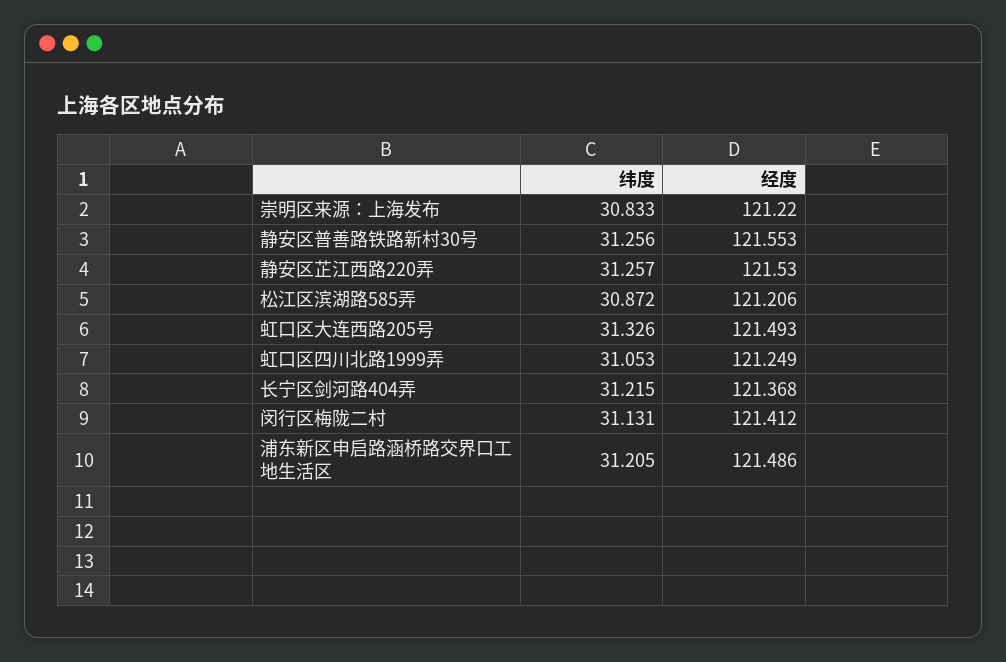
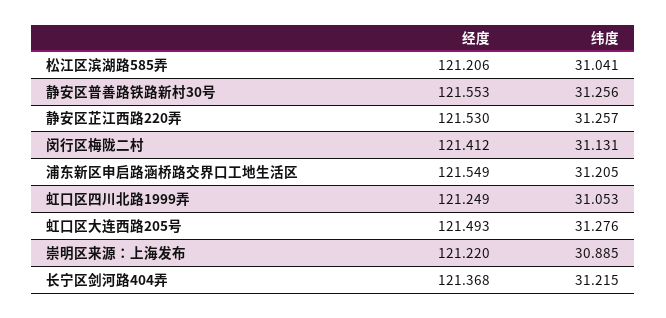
  {
    "纬度": {
-     "崇明区来源：上海发布": 30.833,
+     "崇明区来源：上海发布": 30.885,
      "静安区普善路铁路新村30号": 31.256,
      "静安区芷江西路220弄": 31.257,
-     "松江区滨湖路585弄": 30.872,
+     "松江区滨湖路585弄": 31.041,
-     "虹口区大连西路205号": 31.326,
+     "虹口区大连西路205号": 31.276,
      "虹口区四川北路1999弄": 31.053,
      "长宁区剑河路404弄": 31.215,
      "闵行区梅陇二村": 31.131,
      "浦东新区申启路涵桥路交界口工地生活区": 31.205
    },
    "经度": {
      "崇明区来源：上海发布": 121.22,
      "静安区普善路铁路新村30号": 121.553,
      "静安区芷江西路220弄": 121.53,
      "松江区滨湖路585弄": 121.206,
      "虹口区大连西路205号": 121.493,
      "虹口区四川北路1999弄": 121.249,
      "长宁区剑河路404弄": 121.368,
      "闵行区梅陇二村": 121.412,
-     "浦东新区申启路涵桥路交界口工地生活区": 121.486
+     "浦东新区申启路涵桥路交界口工地生活区": 121.549
    }
  }

